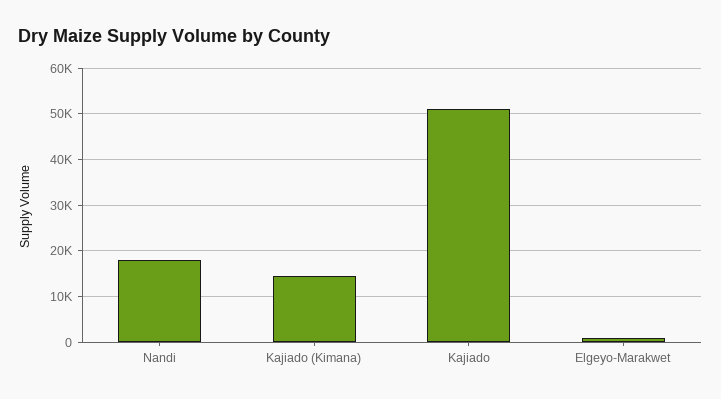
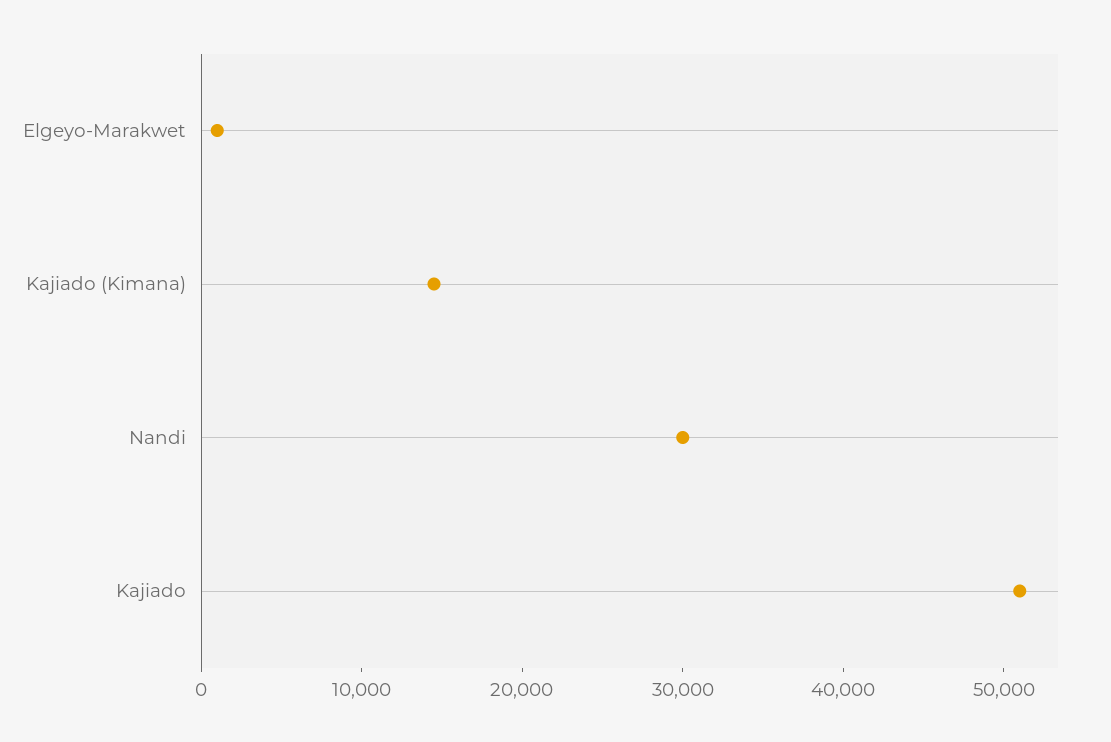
  {
-   "Nandi": 18000,
+   "Nandi": 30000,
    "Kajiado (Kimana)": 14000,
    "Kajiado": 52000,
    "Elgeyo-Marakwet": 2000
  }

